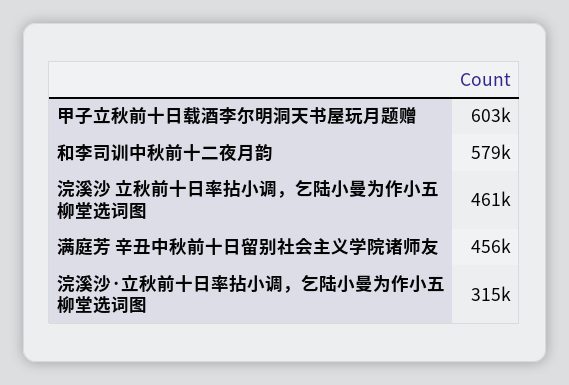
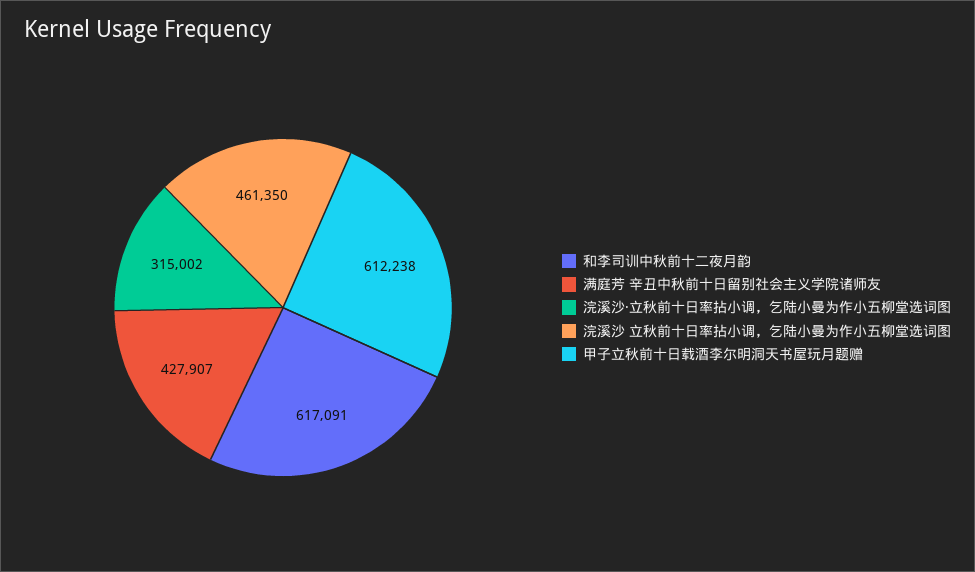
  {
-   "甲子立秋前十日载酒李尔明洞天书屋玩月题赠": 603000,
+   "甲子立秋前十日载酒李尔明洞天书屋玩月题赠": 612238,
-   "和李司训中秋前十二夜月韵": 579000,
+   "和李司训中秋前十二夜月韵": 617091,
    "浣溪沙 立秋前十日率拈小调，乞陆小曼为作小五柳堂选词图": 461350,
-   "满庭芳 辛丑中秋前十日留别社会主义学院诸师友": 456000,
+   "满庭芳 辛丑中秋前十日留别社会主义学院诸师友": 427907,
    "浣溪沙·立秋前十日率拈小调，乞陆小曼为作小五柳堂选词图": 315002
  }

